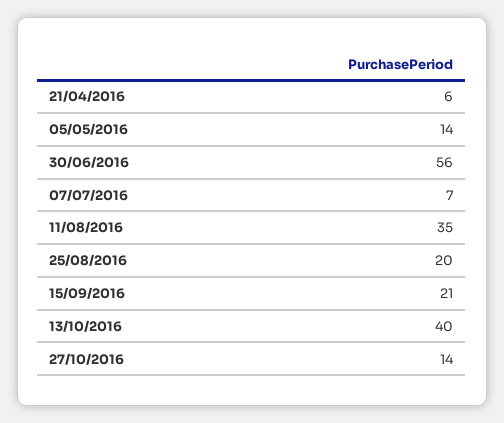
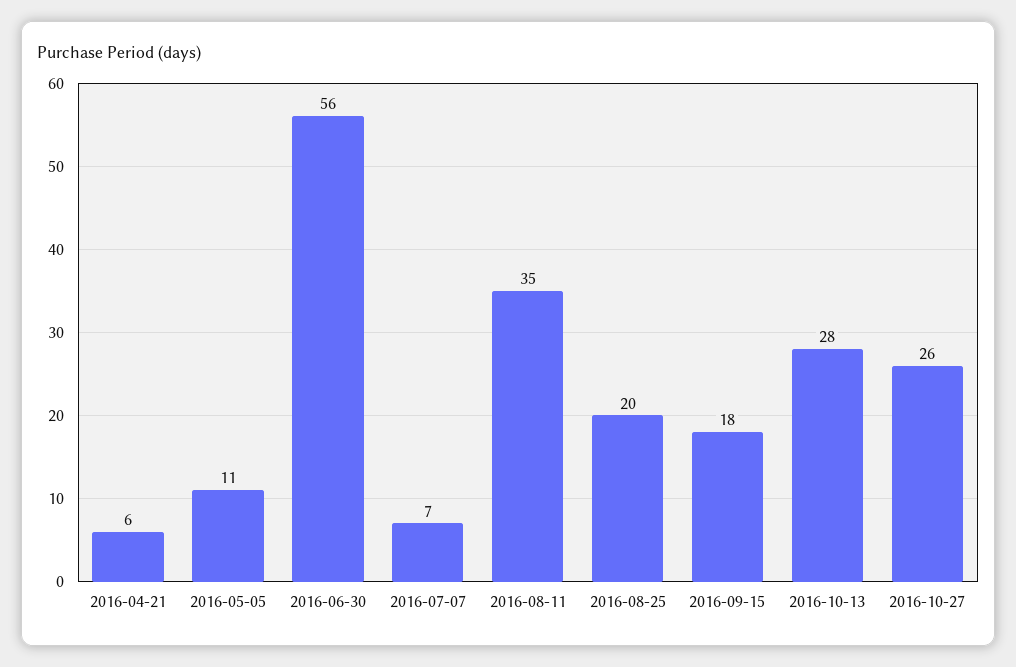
  {
    "21/04/2016": 6,
-   "05/05/2016": 14,
+   "05/05/2016": 11,
    "30/06/2016": 56,
    "07/07/2016": 7,
    "11/08/2016": 35,
    "25/08/2016": 20,
-   "15/09/2016": 21,
+   "15/09/2016": 18,
-   "13/10/2016": 40,
+   "13/10/2016": 28,
-   "27/10/2016": 14
+   "27/10/2016": 26
  }

